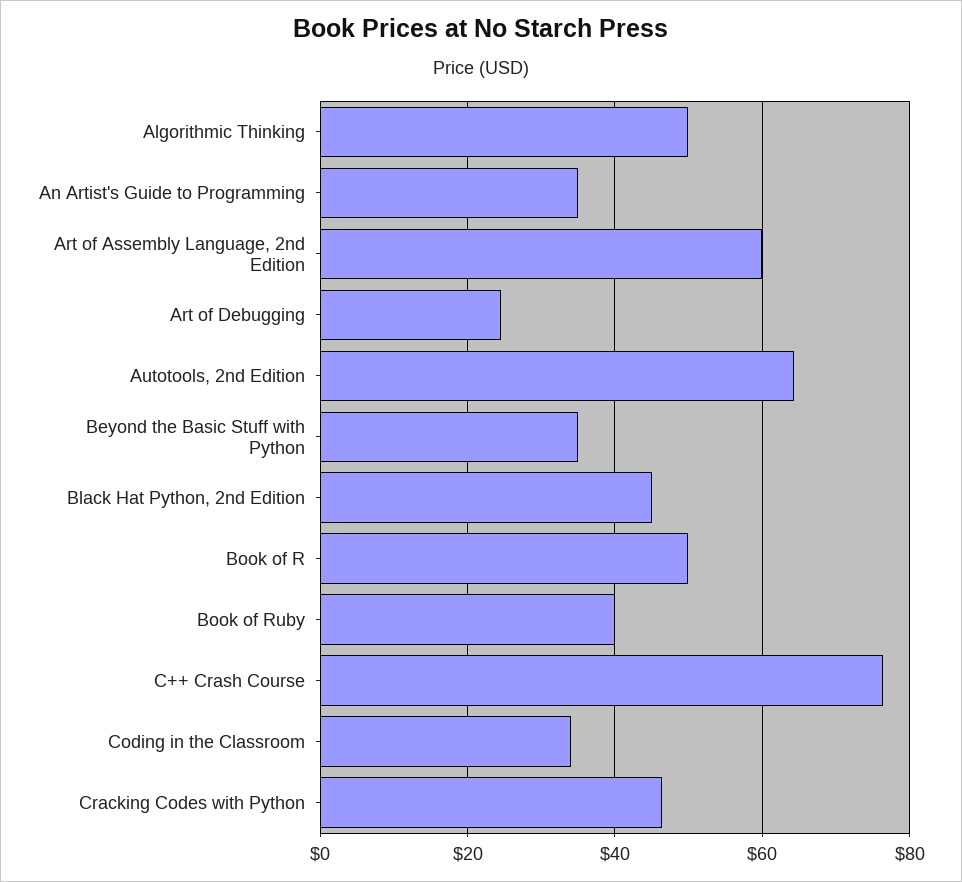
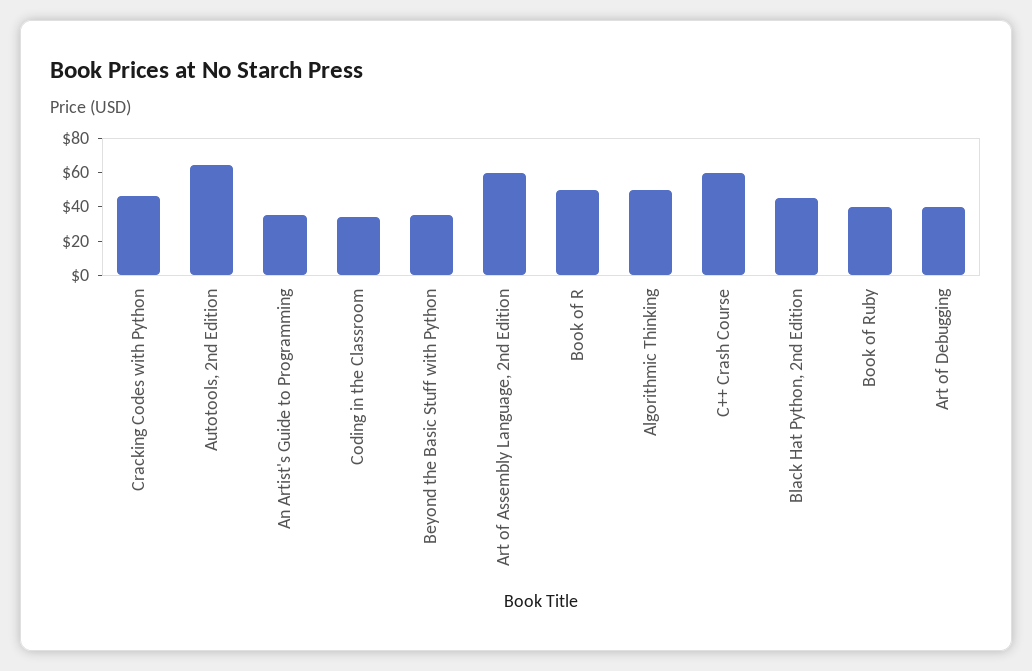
  {
    "Algorithmic Thinking": 50,
    "An Artist's Guide to Programming": 34,
    "Art of Assembly Language, 2nd Edition": 60,
-   "Art of Debugging": 24,
+   "Art of Debugging": 40,
    "Autotools, 2nd Edition": 64,
    "Beyond the Basic Stuff with Python": 34,
    "Black Hat Python, 2nd Edition": 44,
    "Book of R": 50,
    "Book of Ruby": 40,
-   "C++ Crash Course": 76,
+   "C++ Crash Course": 60,
    "Coding in the Classroom": 34,
    "Cracking Codes with Python": 46
  }

